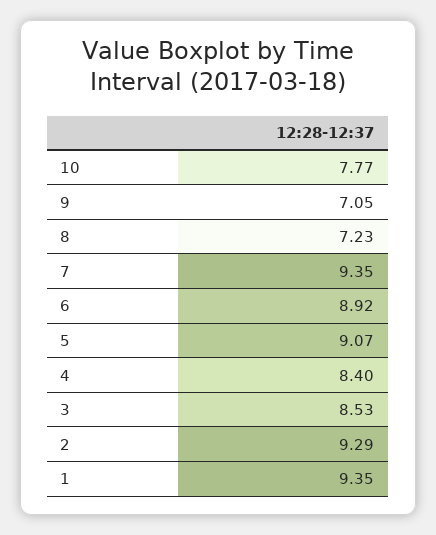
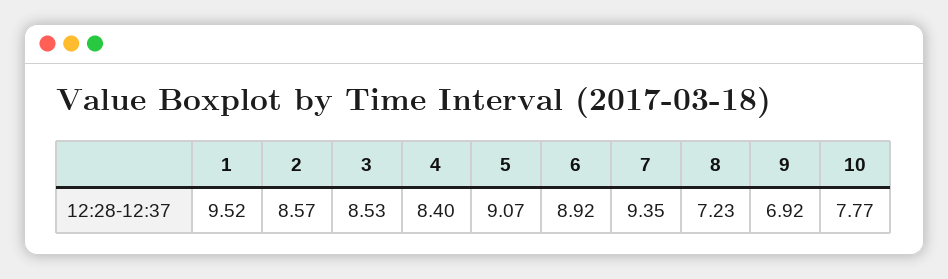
  {
    "10": 7.77,
-   "9": 7.05,
+   "9": 6.92,
    "8": 7.23,
    "7": 9.35,
    "6": 8.92,
    "5": 9.07,
    "4": 8.4,
    "3": 8.53,
-   "2": 9.29,
+   "2": 8.57,
-   "1": 9.35
+   "1": 9.52
  }

